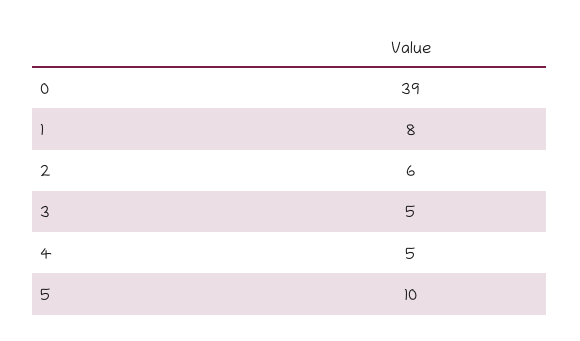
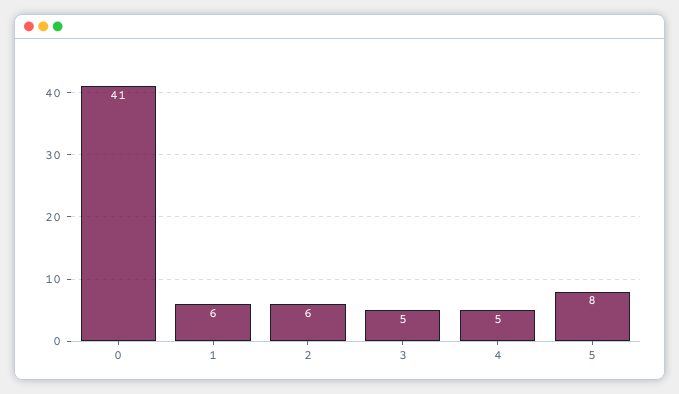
  {
-   "0": 39,
+   "0": 41,
-   "1": 8,
+   "1": 6,
    "2": 6,
    "3": 5,
    "4": 5,
-   "5": 10
+   "5": 8
  }

